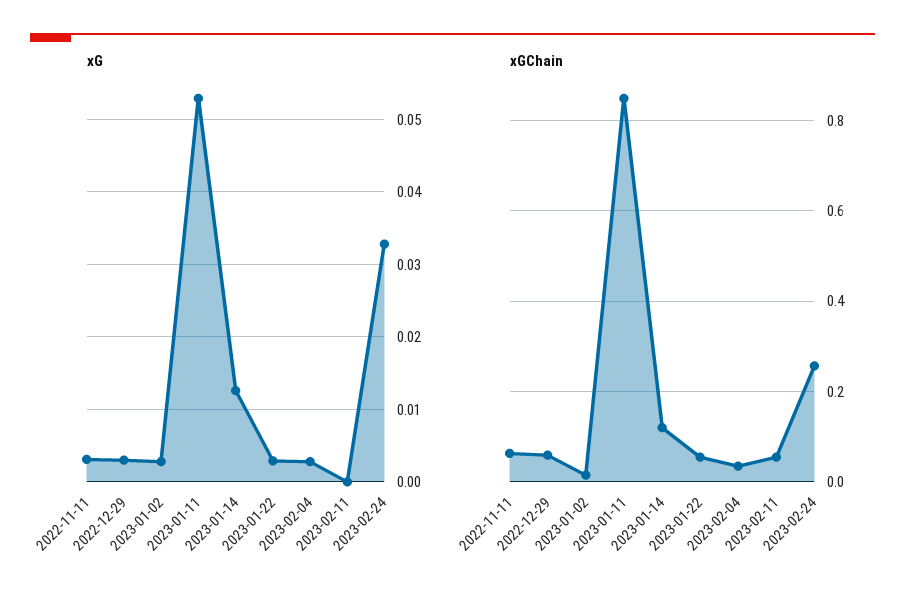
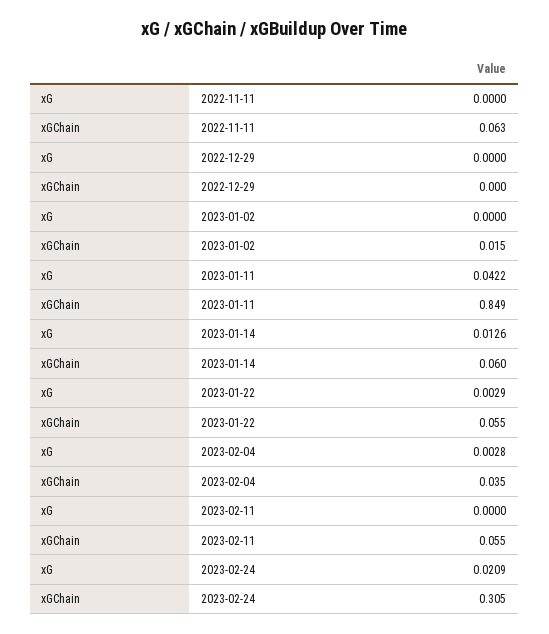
  {
    "xG": {
-     "2022-11-11": 0.003,
+     "2022-11-11": 0,
-     "2022-12-29": 0.003,
+     "2022-12-29": 0,
-     "2023-01-02": 0.003,
+     "2023-01-02": 0,
-     "2023-01-11": 0.053,
+     "2023-01-11": 0.0422,
      "2023-01-14": 0.0126,
      "2023-01-22": 0.0029,
      "2023-02-04": 0.0028,
      "2023-02-11": 0,
-     "2023-02-24": 0.033
+     "2023-02-24": 0.0209
    },
    "xGChain": {
      "2022-11-11": 0.063,
-     "2022-12-29": 0.06,
+     "2022-12-29": 0,
      "2023-01-02": 0.015,
      "2023-01-11": 0.849,
-     "2023-01-14": 0.12,
+     "2023-01-14": 0.06,
      "2023-01-22": 0.055,
      "2023-02-04": 0.035,
      "2023-02-11": 0.055,
-     "2023-02-24": 0.26
+     "2023-02-24": 0.305
    }
  }

